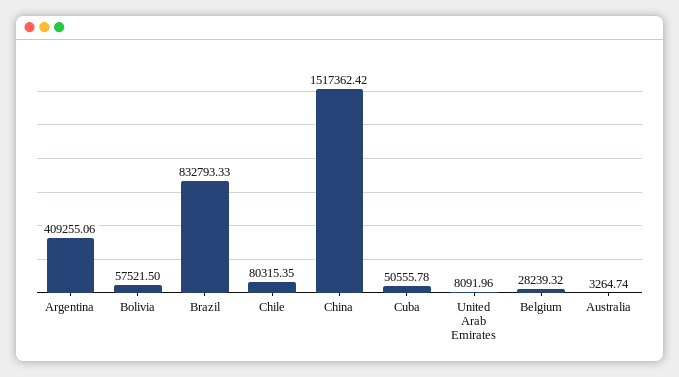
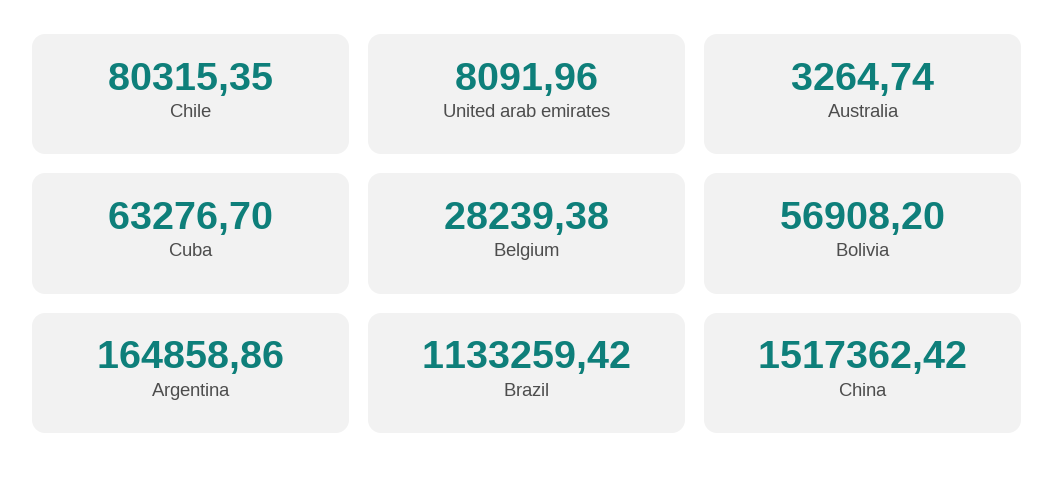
  {
-   "Argentina": 409255.06,
+   "Argentina": 164858.86,
-   "Bolivia": 57521.5,
+   "Bolivia": 56908.2,
-   "Brazil": 832793.33,
+   "Brazil": 1133259.42,
    "Chile": 80315.35,
    "China": 1517362.42,
-   "Cuba": 50555.78,
+   "Cuba": 63276.7,
    "United Arab Emirates": 8091.96,
-   "Belgium": 28239.32,
+   "Belgium": 28239.38,
    "Australia": 3264.74
  }

